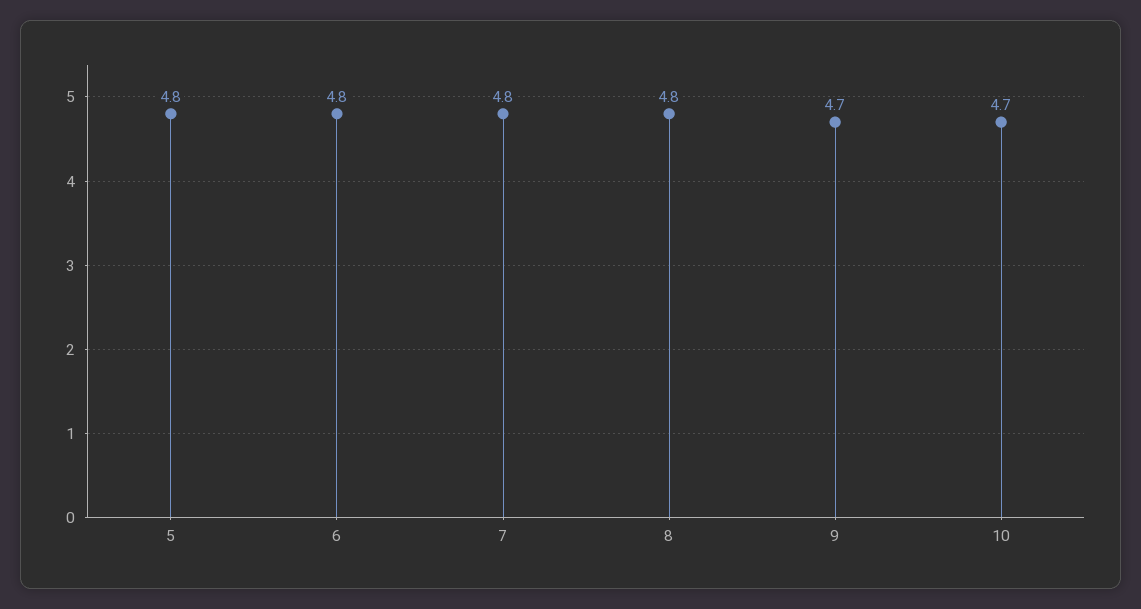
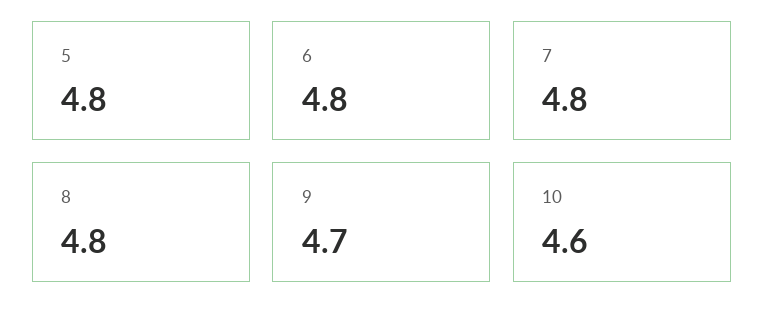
  {
    "5": 4.8,
    "6": 4.8,
    "7": 4.8,
    "8": 4.8,
    "9": 4.7,
-   "10": 4.7
+   "10": 4.6
  }

